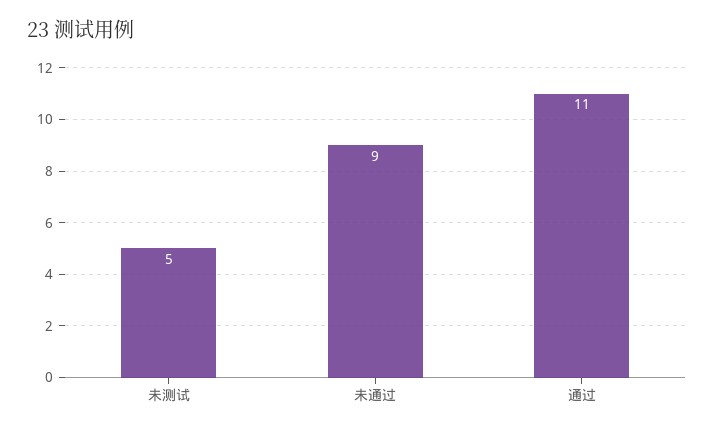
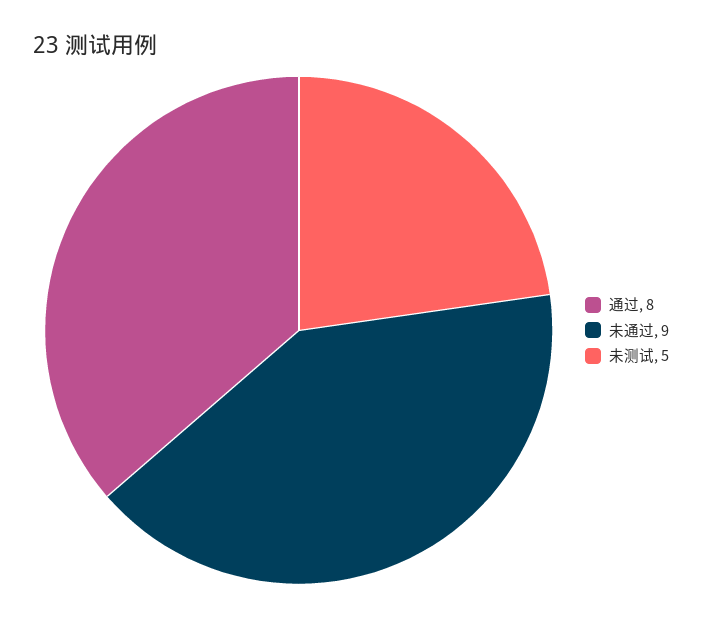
  {
    "未测试": 5,
    "未通过": 9,
-   "通过": 11
+   "通过": 8
  }

